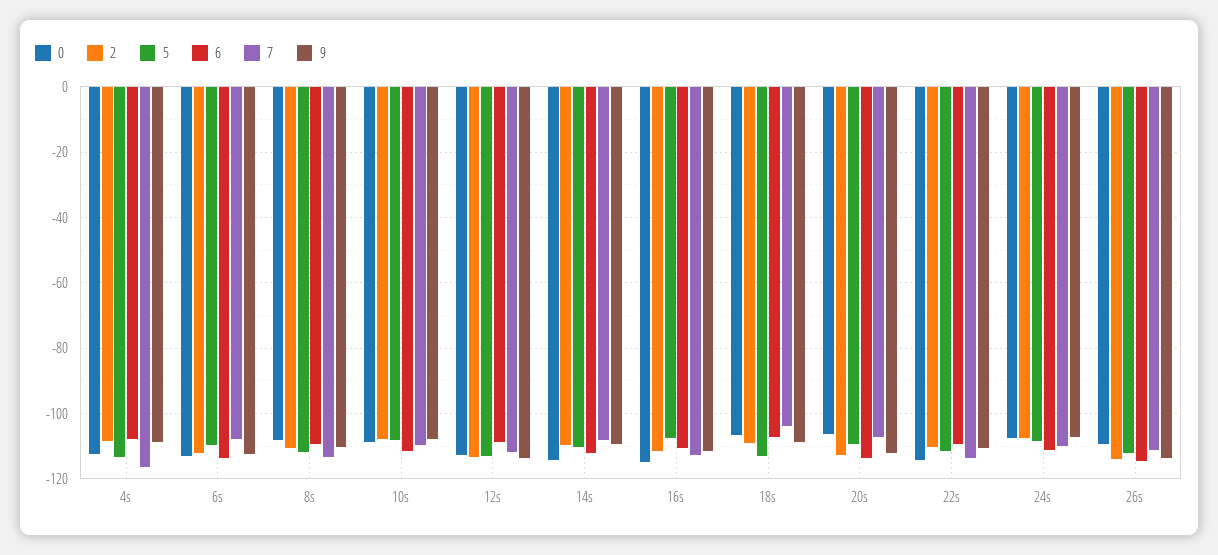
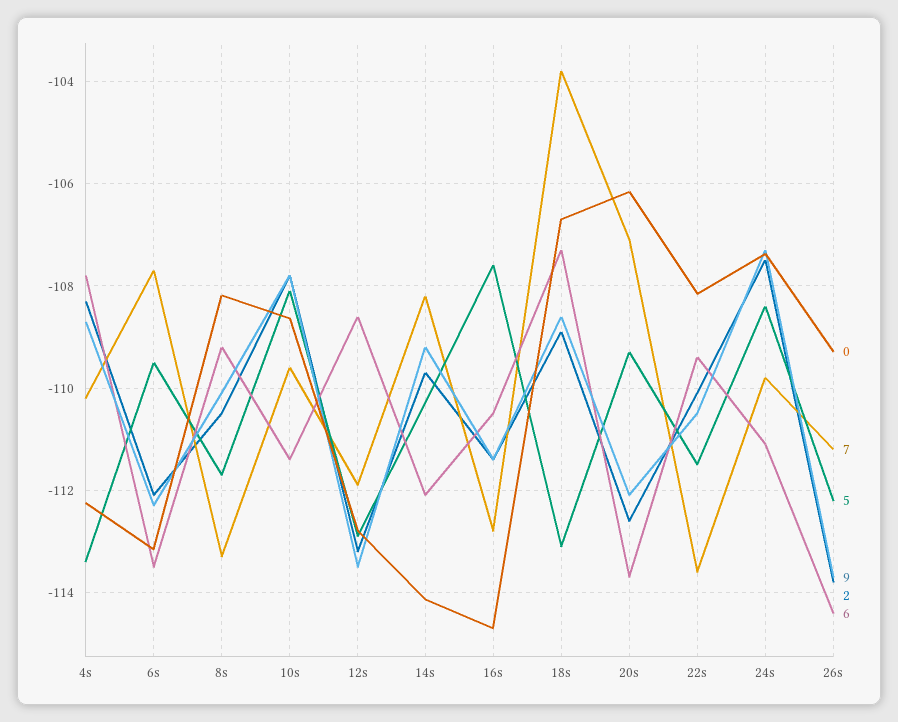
  {
    "0": {
      "4s": -112.2,
      "6s": -113.2,
      "8s": -108.2,
      "10s": -108.6,
      "12s": -112.8,
      "14s": -114.2,
      "16s": -114.8,
      "18s": -106.8,
      "20s": -106.2,
-     "22s": -114,
+     "22s": -108.2,
      "24s": -107.4,
      "26s": -109.2
    },
    "2": {
      "4s": -108.4,
      "6s": -112.2,
      "8s": -110.6,
      "10s": -107.8,
      "12s": -113.2,
      "14s": -109.8,
      "16s": -111.4,
      "18s": -109,
      "20s": -112.6,
      "22s": -110.2,
      "24s": -107.6,
      "26s": -113.8
    },
    "5": {
      "4s": -113.4,
      "6s": -109.6,
      "8s": -111.8,
      "10s": -108.2,
      "12s": -113,
      "14s": -110.4,
      "16s": -107.6,
      "18s": -113.2,
      "20s": -109.4,
      "22s": -111.6,
      "24s": -108.4,
      "26s": -112.2
    },
    "6": {
      "4s": -107.8,
      "6s": -113.6,
      "8s": -109.2,
      "10s": -111.4,
      "12s": -108.6,
      "14s": -112.2,
      "16s": -110.6,
      "18s": -107.4,
      "20s": -113.8,
      "22s": -109.4,
      "24s": -111.2,
      "26s": -114.4
    },
    "7": {
-     "4s": -116,
+     "4s": -110.2,
      "6s": -107.8,
      "8s": -113.4,
      "10s": -109.6,
      "12s": -112,
      "14s": -108.2,
      "16s": -112.8,
      "18s": -103.8,
      "20s": -107.2,
      "22s": -113.6,
      "24s": -109.8,
      "26s": -111.2
    },
    "9": {
      "4s": -108.8,
      "6s": -112.4,
      "8s": -110.2,
      "10s": -107.8,
      "12s": -113.6,
      "14s": -109.2,
      "16s": -111.4,
      "18s": -108.6,
      "20s": -112.2,
      "22s": -110.6,
      "24s": -107.4,
      "26s": -113.8
    }
  }

